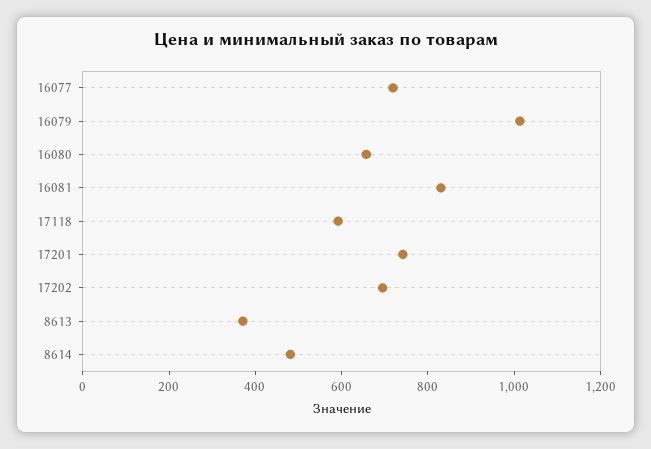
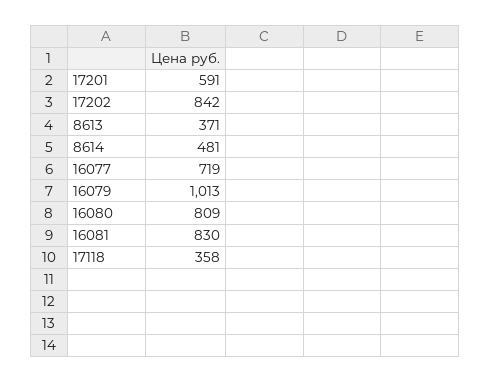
  {
    "16077": 719,
    "16079": 1013,
-   "16080": 650,
+   "16080": 809,
    "16081": 830,
-   "17118": 600,
+   "17118": 358,
-   "17201": 750,
+   "17201": 591,
-   "17202": 700,
+   "17202": 842,
    "8613": 371,
    "8614": 481
  }

